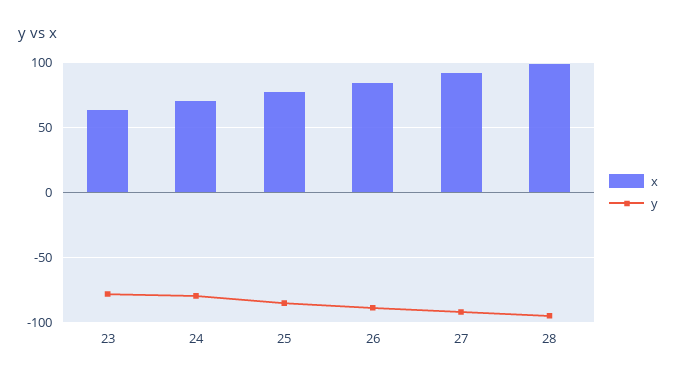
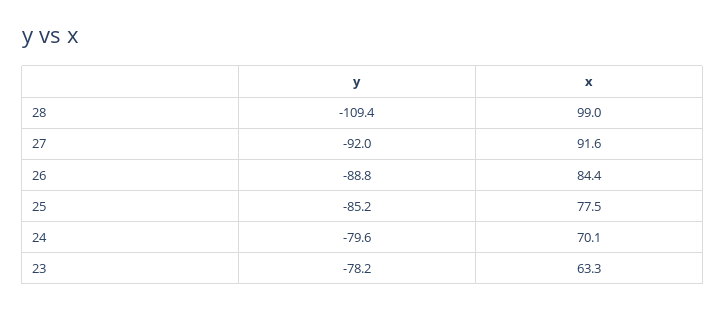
  {
    "x": {
      "23": 63.3,
      "24": 70.1,
      "25": 77.5,
      "26": 84.4,
      "27": 91.6,
      "28": 99
    },
    "y": {
      "23": -78.2,
      "24": -79.6,
      "25": -85.2,
      "26": -88.8,
      "27": -92,
-     "28": -95
+     "28": -109.4
    }
  }

